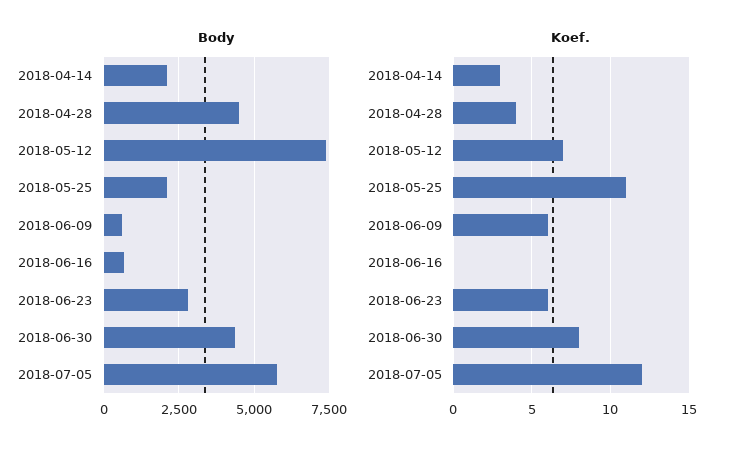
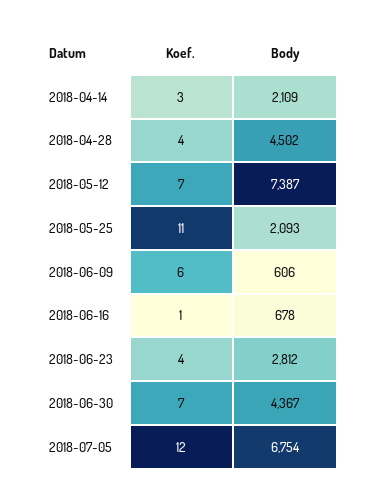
  {
    "Body": {
      "2018-04-14": 2109,
      "2018-04-28": 4502,
      "2018-05-12": 7387,
      "2018-05-25": 2093,
      "2018-06-09": 606,
      "2018-06-16": 678,
      "2018-06-23": 2812,
      "2018-06-30": 4367,
-     "2018-07-05": 5750
+     "2018-07-05": 6754
    },
    "Koef.": {
      "2018-04-14": 3,
      "2018-04-28": 4,
      "2018-05-12": 7,
      "2018-05-25": 11,
      "2018-06-09": 6,
-     "2018-06-16": 0,
+     "2018-06-16": 1,
-     "2018-06-23": 6,
+     "2018-06-23": 4,
-     "2018-06-30": 8,
+     "2018-06-30": 7,
      "2018-07-05": 12
    }
  }

